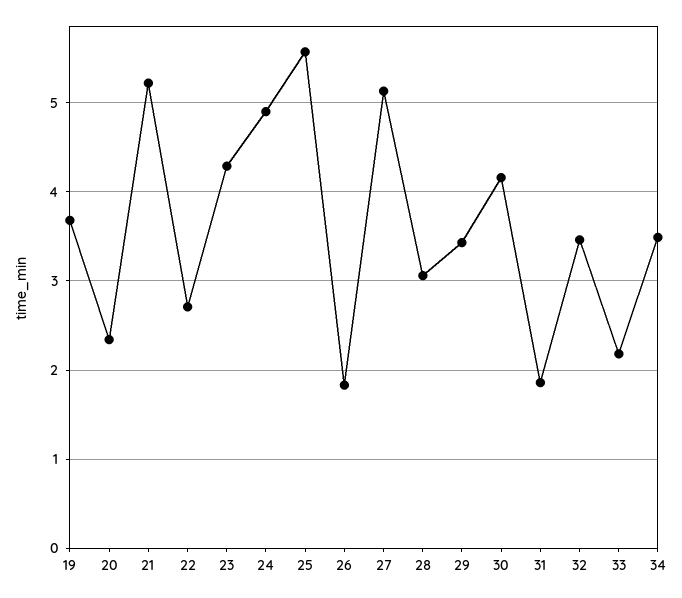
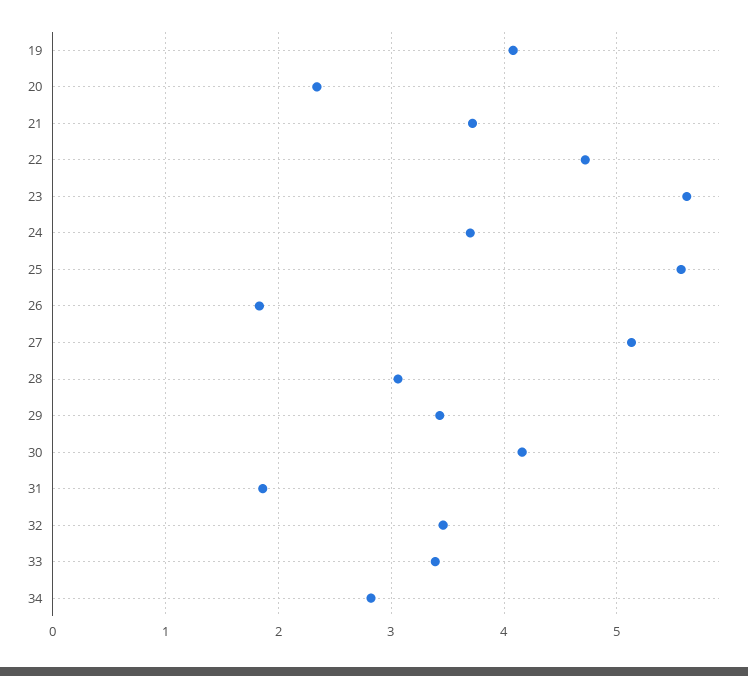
  {
-   "19": 3.7,
+   "19": 4.1,
    "20": 2.3,
-   "21": 5.2,
+   "21": 3.7,
-   "22": 2.7,
+   "22": 4.7,
-   "23": 4.3,
+   "23": 5.6,
-   "24": 4.9,
+   "24": 3.7,
    "25": 5.6,
    "26": 1.8,
    "27": 5.1,
    "28": 3.1,
    "29": 3.4,
    "30": 4.2,
    "31": 1.9,
    "32": 3.5,
-   "33": 2.2,
+   "33": 3.4,
-   "34": 3.5
+   "34": 2.8
  }

